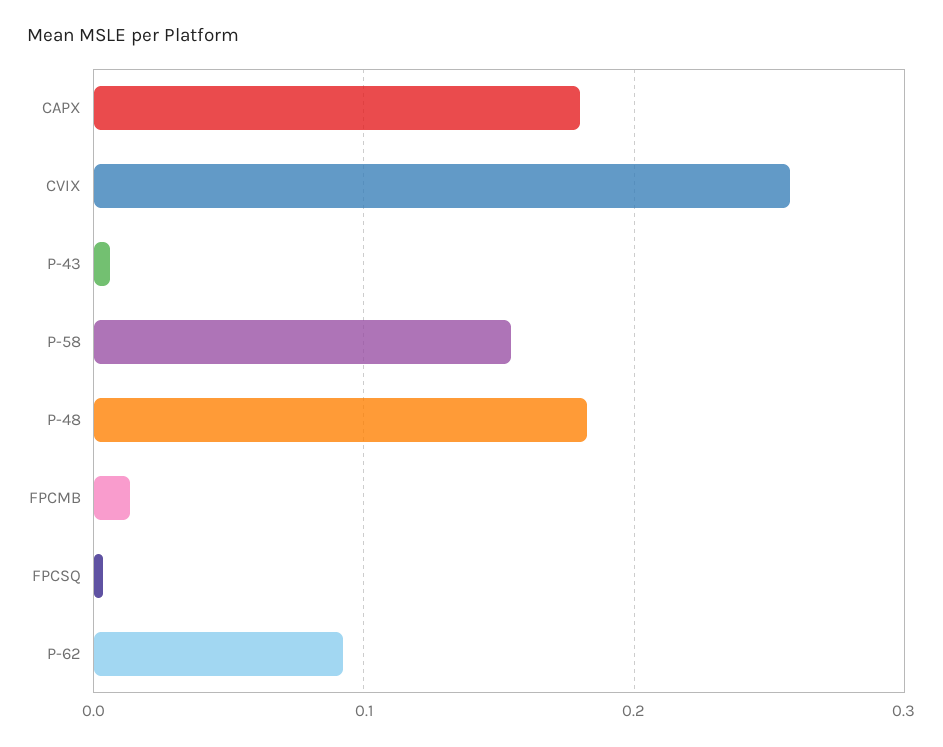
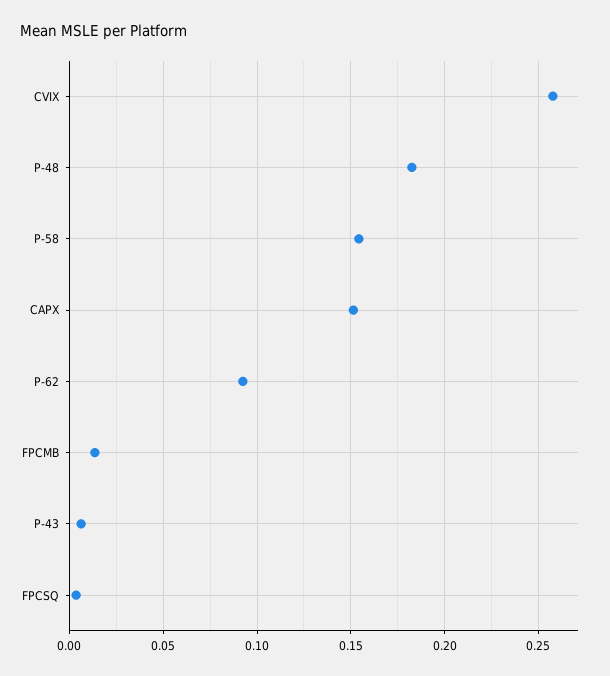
  {
-   "CAPX": 0.18,
+   "CAPX": 0.15,
    "CVIX": 0.26,
    "P-43": 0.005,
    "P-58": 0.155,
    "P-48": 0.185,
    "FPCMB": 0.015,
    "FPCSQ": 0.005,
    "P-62": 0.09
  }

